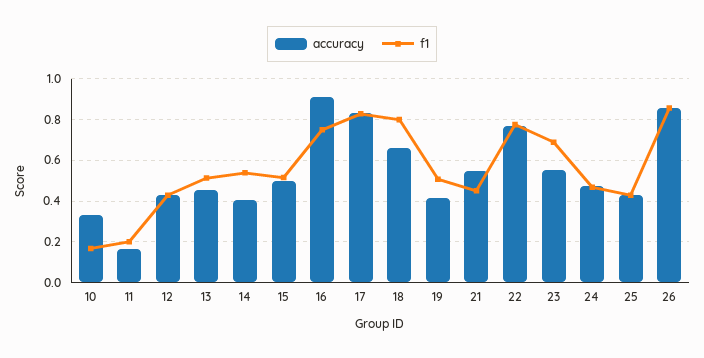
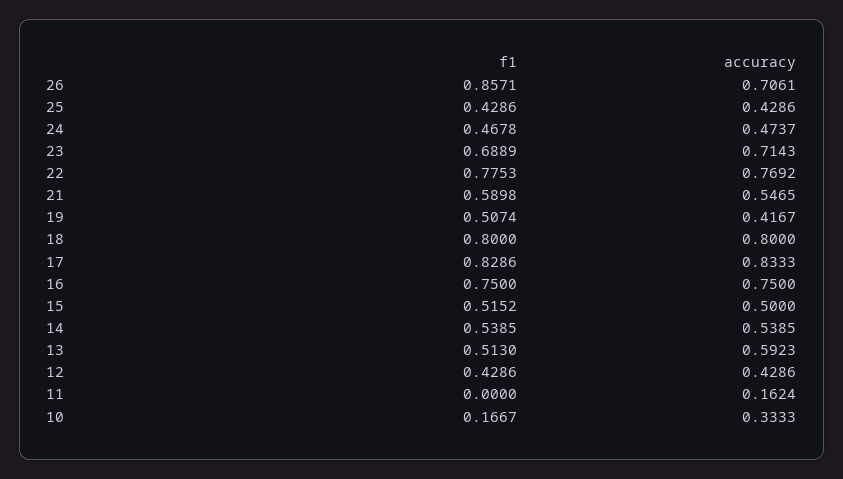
  {
    "accuracy": {
      "10": 0.3333,
      "11": 0.1624,
      "12": 0.4286,
-     "13": 0.45,
+     "13": 0.5923,
-     "14": 0.4,
+     "14": 0.5385,
      "15": 0.5,
-     "16": 0.9,
+     "16": 0.75,
      "17": 0.8333,
-     "18": 0.65,
+     "18": 0.8,
      "19": 0.4167,
      "21": 0.5465,
      "22": 0.7692,
-     "23": 0.55,
+     "23": 0.7143,
      "24": 0.4737,
      "25": 0.4286,
-     "26": 0.85
+     "26": 0.7061
    },
    "f1": {
      "10": 0.1667,
-     "11": 0.2,
+     "11": 0,
      "12": 0.4286,
      "13": 0.513,
      "14": 0.5385,
      "15": 0.5152,
      "16": 0.75,
      "17": 0.8286,
      "18": 0.8,
      "19": 0.5074,
-     "21": 0.45,
+     "21": 0.5898,
      "22": 0.7753,
      "23": 0.6889,
      "24": 0.4678,
      "25": 0.4286,
      "26": 0.8571
    }
  }

